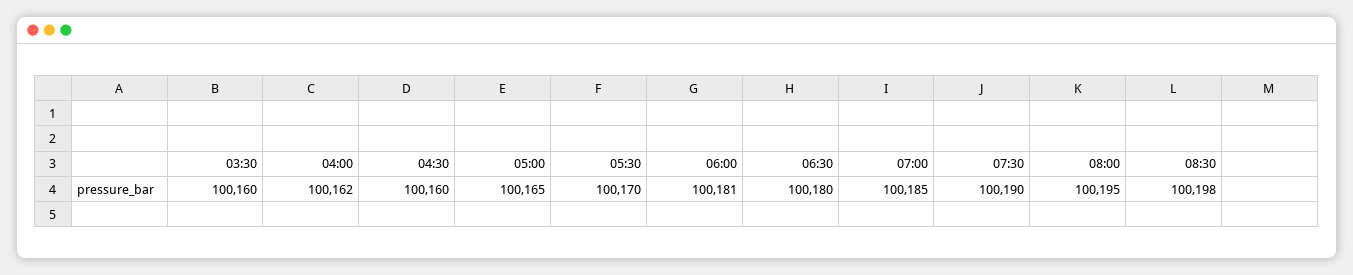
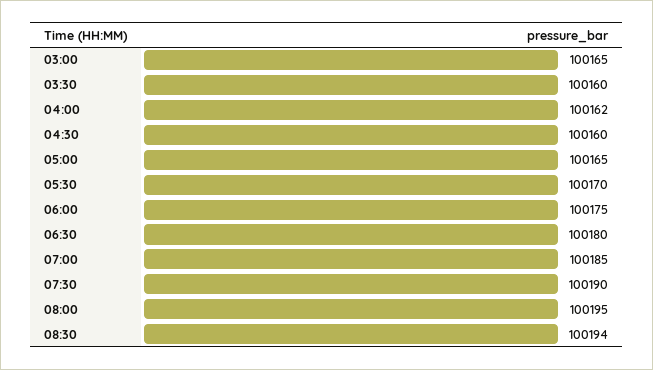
  {
    "03:30": 100160,
    "04:00": 100162,
    "04:30": 100160,
    "05:00": 100165,
    "05:30": 100170,
-   "06:00": 100181,
+   "06:00": 100175,
    "06:30": 100180,
    "07:00": 100185,
    "07:30": 100190,
    "08:00": 100195,
-   "08:30": 100198
+   "08:30": 100194,
+   "03:00": 100165
  }

